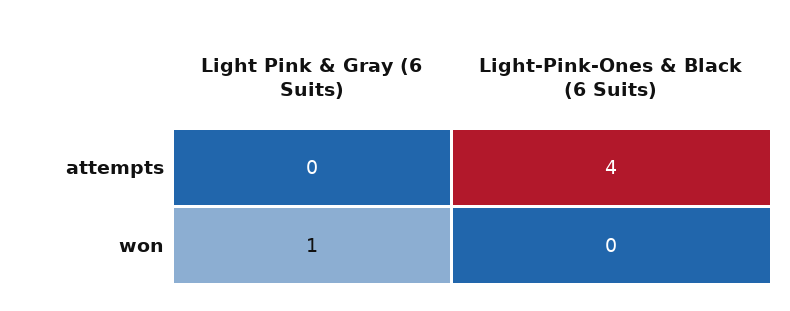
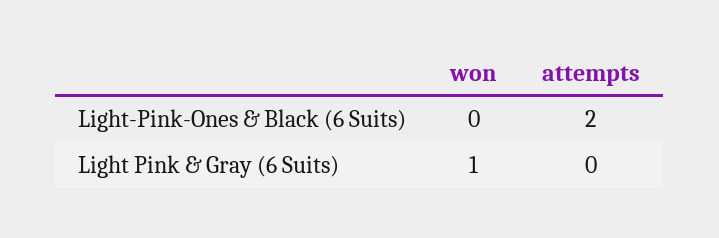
  {
    "Light Pink & Gray (6 Suits)": {
      "attempts": 0,
      "won": 1
    },
    "Light-Pink-Ones & Black (6 Suits)": {
-     "attempts": 4,
+     "attempts": 2,
      "won": 0
    }
  }

